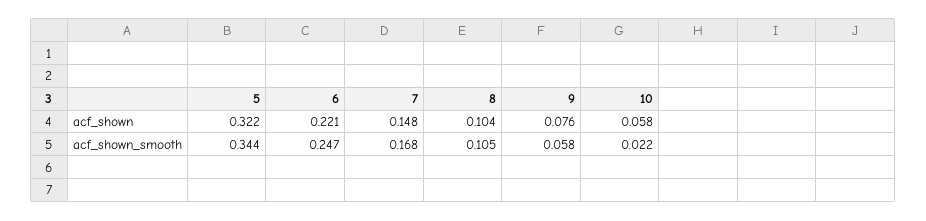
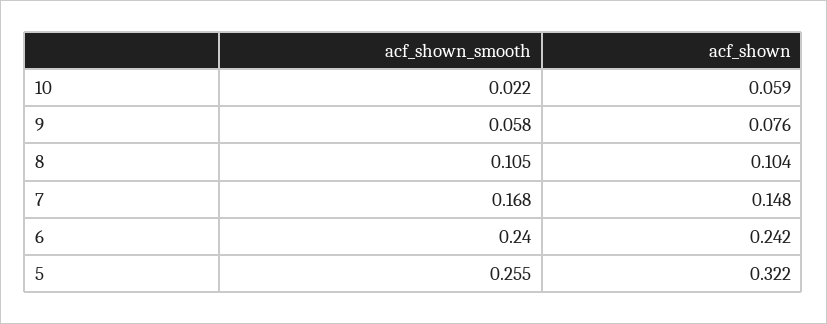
  {
    "5": {
      "acf_shown": 0.322,
-     "acf_shown_smooth": 0.344
+     "acf_shown_smooth": 0.255
    },
    "6": {
-     "acf_shown": 0.221,
+     "acf_shown": 0.242,
-     "acf_shown_smooth": 0.247
+     "acf_shown_smooth": 0.24
    },
    "7": {
      "acf_shown": 0.148,
      "acf_shown_smooth": 0.168
    },
    "8": {
      "acf_shown": 0.104,
      "acf_shown_smooth": 0.105
    },
    "9": {
      "acf_shown": 0.076,
      "acf_shown_smooth": 0.058
    },
    "10": {
-     "acf_shown": 0.058,
+     "acf_shown": 0.059,
      "acf_shown_smooth": 0.022
    }
  }

